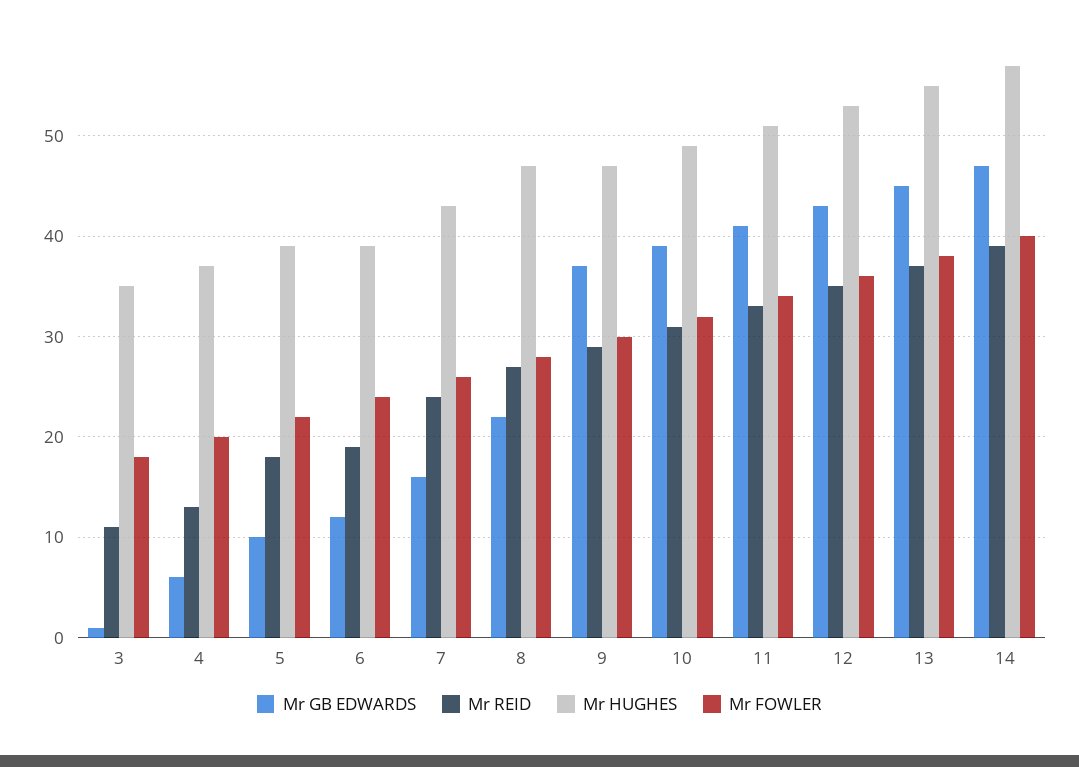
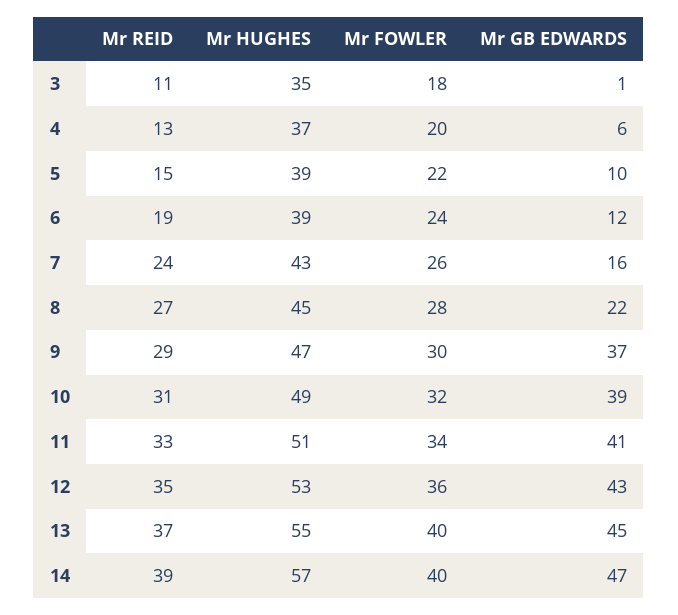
  {
    "Mr GB EDWARDS": {
      "3": 1,
      "4": 6,
      "5": 10,
      "6": 12,
      "7": 16,
      "8": 22,
      "9": 37,
      "10": 39,
      "11": 41,
      "12": 43,
      "13": 45,
      "14": 47
    },
    "Mr REID": {
      "3": 11,
      "4": 13,
-     "5": 18,
+     "5": 15,
      "6": 19,
      "7": 24,
      "8": 27,
      "9": 29,
      "10": 31,
      "11": 33,
      "12": 35,
      "13": 37,
      "14": 39
    },
    "Mr HUGHES": {
      "3": 35,
      "4": 37,
      "5": 39,
      "6": 39,
      "7": 43,
-     "8": 47,
+     "8": 45,
      "9": 47,
      "10": 49,
      "11": 51,
      "12": 53,
      "13": 55,
      "14": 57
    },
    "Mr FOWLER": {
      "3": 18,
      "4": 20,
      "5": 22,
      "6": 24,
      "7": 26,
      "8": 28,
      "9": 30,
      "10": 32,
      "11": 34,
      "12": 36,
-     "13": 38,
+     "13": 40,
      "14": 40
    }
  }

